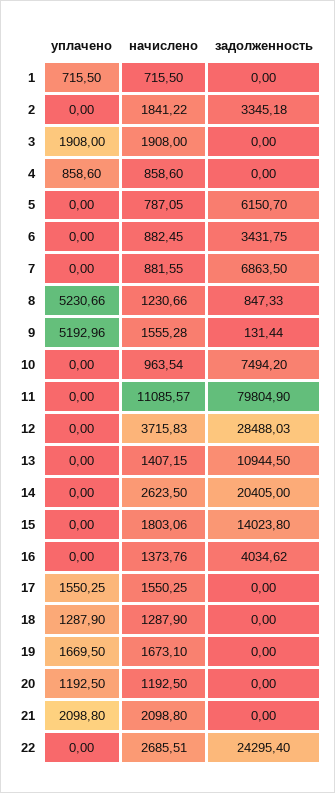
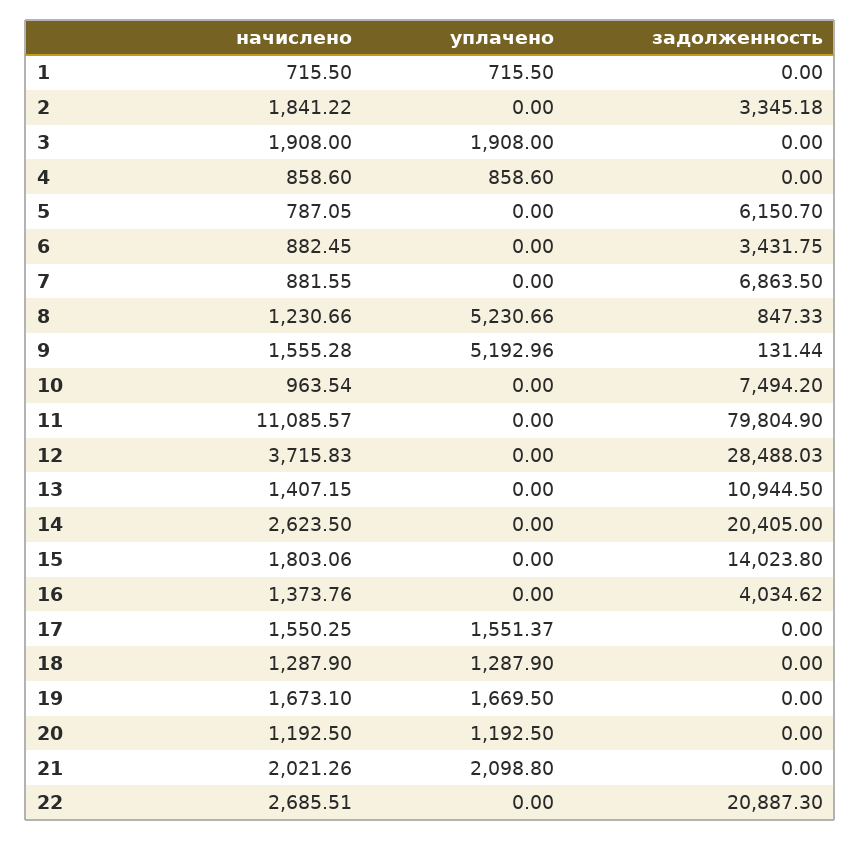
  {
    "уплачено": {
      "1": 715.5,
      "2": 0,
      "3": 1908,
      "4": 858.6,
      "5": 0,
      "6": 0,
      "7": 0,
      "8": 5230.66,
      "9": 5192.96,
      "10": 0,
      "11": 0,
      "12": 0,
      "13": 0,
      "14": 0,
      "15": 0,
      "16": 0,
-     "17": 1550.25,
+     "17": 1551.37,
      "18": 1287.9,
      "19": 1669.5,
      "20": 1192.5,
      "21": 2098.8,
      "22": 0
    },
    "начислено": {
      "1": 715.5,
      "2": 1841.22,
      "3": 1908,
      "4": 858.6,
      "5": 787.05,
      "6": 882.45,
      "7": 881.55,
      "8": 1230.66,
      "9": 1555.28,
      "10": 963.54,
      "11": 11085.57,
      "12": 3715.83,
      "13": 1407.15,
      "14": 2623.5,
      "15": 1803.06,
      "16": 1373.76,
      "17": 1550.25,
      "18": 1287.9,
      "19": 1673.1,
      "20": 1192.5,
-     "21": 2098.8,
+     "21": 2021.26,
      "22": 2685.51
    },
    "задолженность": {
      "1": 0,
      "2": 3345.18,
      "3": 0,
      "4": 0,
      "5": 6150.7,
      "6": 3431.75,
      "7": 6863.5,
      "8": 847.33,
      "9": 131.44,
      "10": 7494.2,
      "11": 79804.9,
      "12": 28488.03,
      "13": 10944.5,
      "14": 20405,
      "15": 14023.8,
      "16": 4034.62,
      "17": 0,
      "18": 0,
      "19": 0,
      "20": 0,
      "21": 0,
-     "22": 24295.4
+     "22": 20887.3
    }
  }

